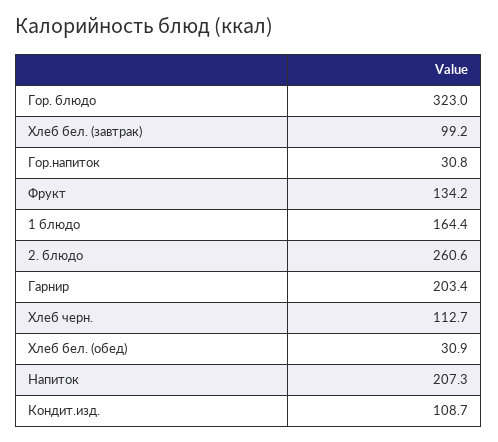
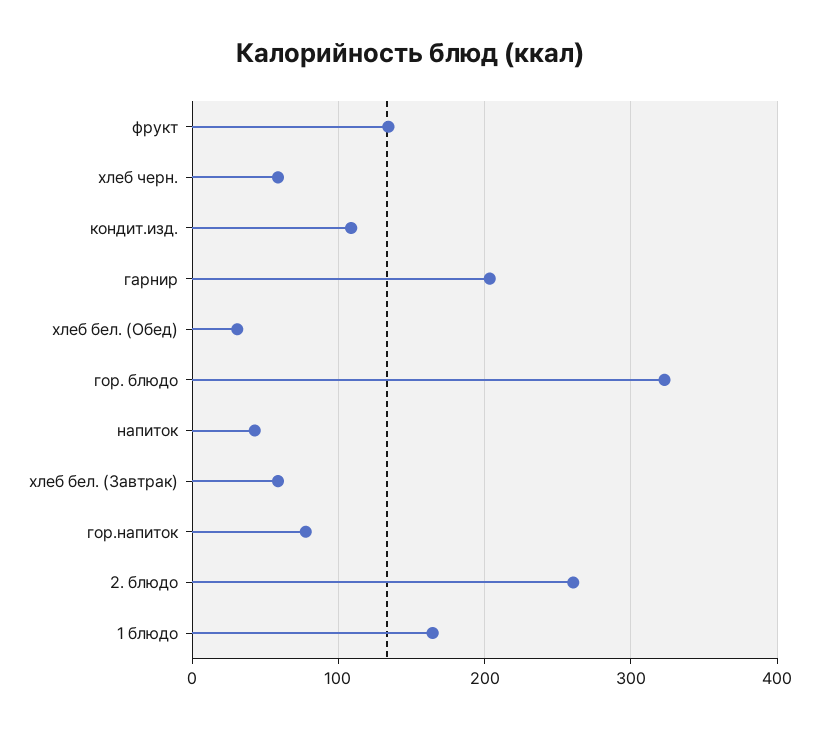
  {
    "Гор. блюдо": 323,
-   "Хлеб бел. (завтрак)": 99.2,
+   "Хлеб бел. (завтрак)": 60,
-   "Гор.напиток": 30.8,
+   "Гор.напиток": 80,
    "Фрукт": 134.2,
    "1 блюдо": 164.4,
    "2. блюдо": 260.6,
    "Гарнир": 203.4,
-   "Хлеб черн.": 112.7,
+   "Хлеб черн.": 60,
    "Хлеб бел. (обед)": 30.9,
-   "Напиток": 207.3,
+   "Напиток": 40,
    "Кондит.изд.": 108.7
  }

